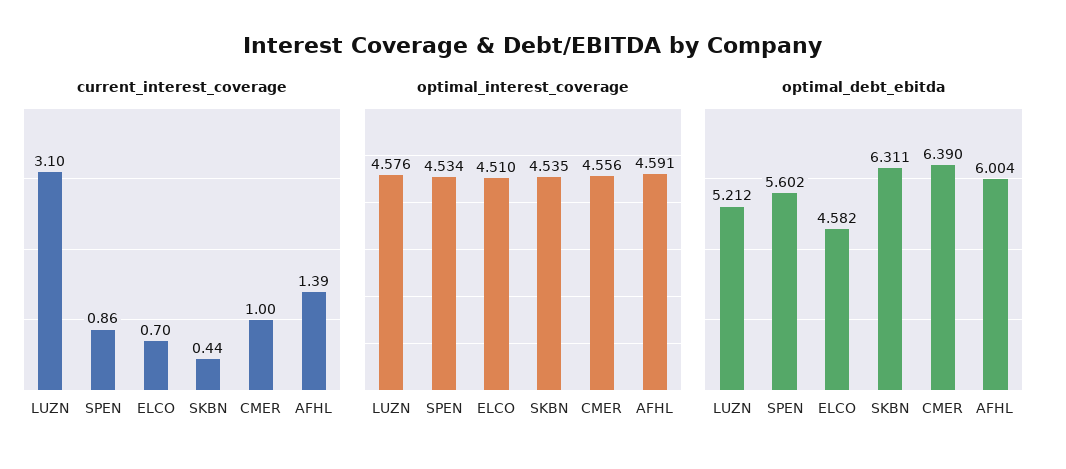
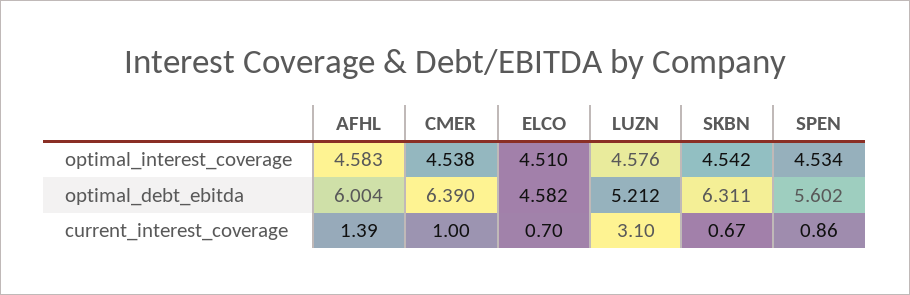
  {
    "current_interest_coverage": {
      "LUZN": 3.1,
      "SPEN": 0.86,
      "ELCO": 0.7,
-     "SKBN": 0.44,
+     "SKBN": 0.67,
      "CMER": 1,
      "AFHL": 1.39
    },
    "optimal_interest_coverage": {
      "LUZN": 4.576,
      "SPEN": 4.534,
      "ELCO": 4.51,
-     "SKBN": 4.535,
+     "SKBN": 4.542,
-     "CMER": 4.556,
+     "CMER": 4.538,
-     "AFHL": 4.591
+     "AFHL": 4.583
    },
    "optimal_debt_ebitda": {
      "LUZN": 5.212,
      "SPEN": 5.602,
      "ELCO": 4.582,
      "SKBN": 6.311,
      "CMER": 6.39,
      "AFHL": 6.004
    }
  }

